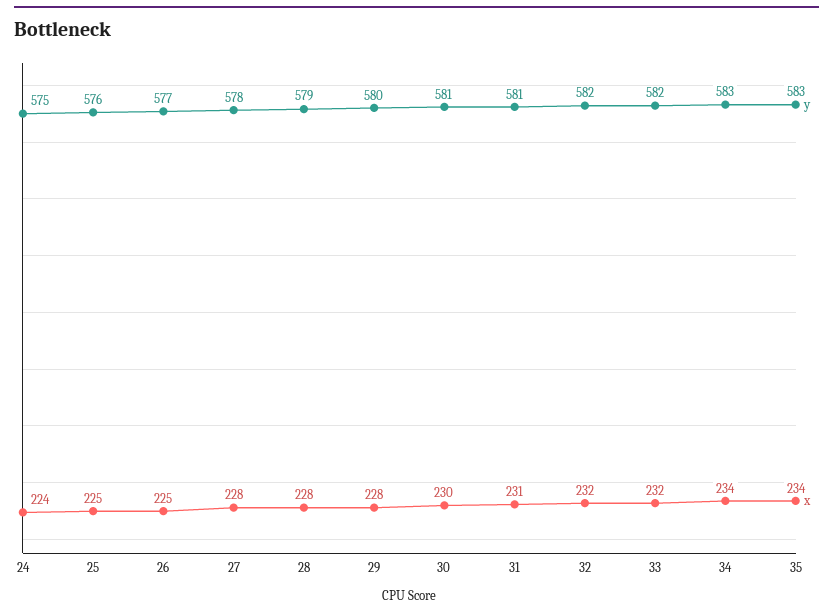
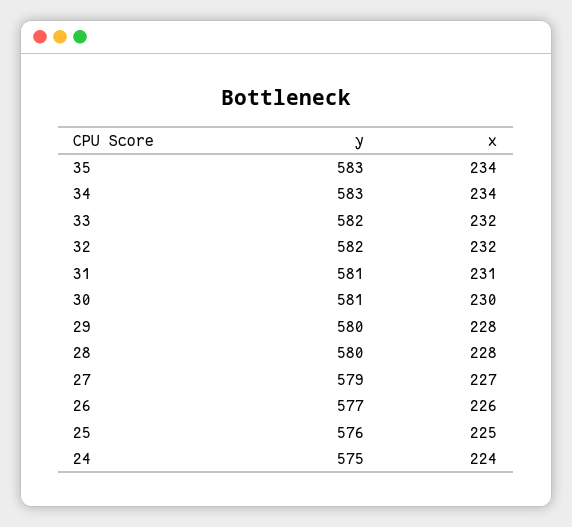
  {
    "y": {
      "24": 575,
      "25": 576,
      "26": 577,
-     "27": 578,
+     "27": 579,
-     "28": 579,
+     "28": 580,
      "29": 580,
      "30": 581,
      "31": 581,
      "32": 582,
      "33": 582,
      "34": 583,
      "35": 583
    },
    "x": {
      "24": 224,
      "25": 225,
-     "26": 225,
+     "26": 226,
-     "27": 228,
+     "27": 227,
      "28": 228,
      "29": 228,
      "30": 230,
      "31": 231,
      "32": 232,
      "33": 232,
      "34": 234,
      "35": 234
    }
  }

